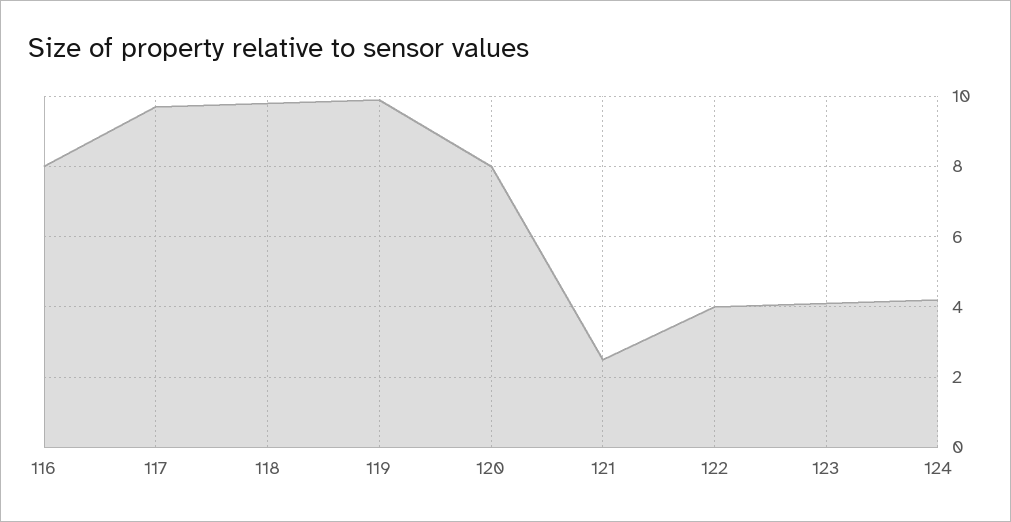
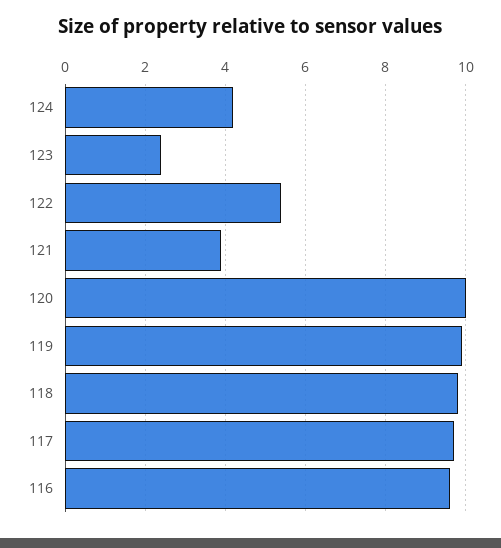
  {
-   "116": 8,
+   "116": 9.5,
    "117": 9.5,
    "118": 10,
    "119": 10,
-   "120": 8,
+   "120": 10,
-   "121": 2.5,
+   "121": 4,
-   "122": 4,
+   "122": 5.5,
-   "123": 4,
+   "123": 2.5,
    "124": 4
  }

